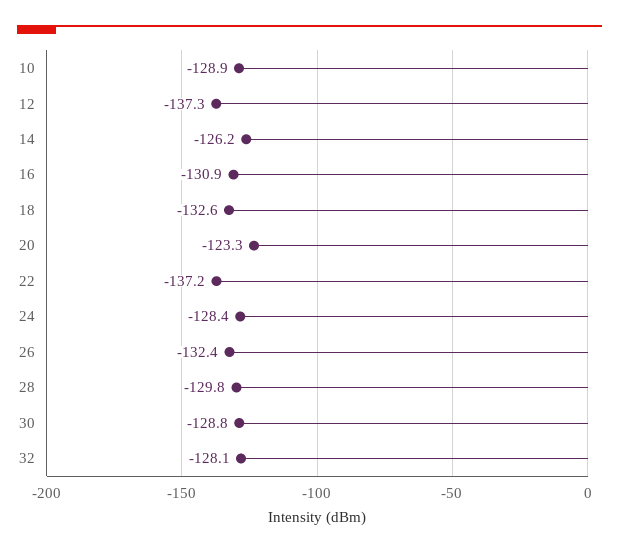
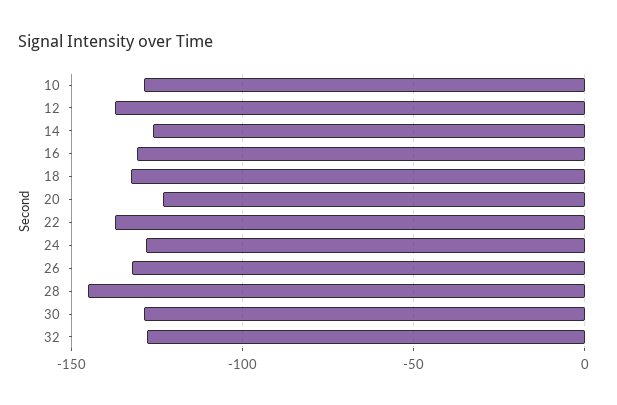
  {
    "10": -128.9,
    "12": -137.3,
    "14": -126.2,
    "16": -130.9,
    "18": -132.6,
    "20": -123.3,
    "22": -137.2,
    "24": -128.4,
    "26": -132.4,
-   "28": -129.8,
+   "28": -145,
    "30": -128.8,
    "32": -128.1
  }

